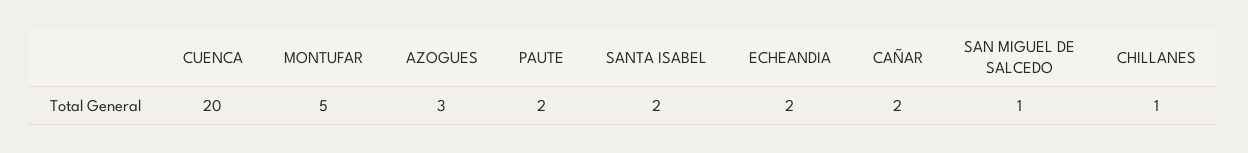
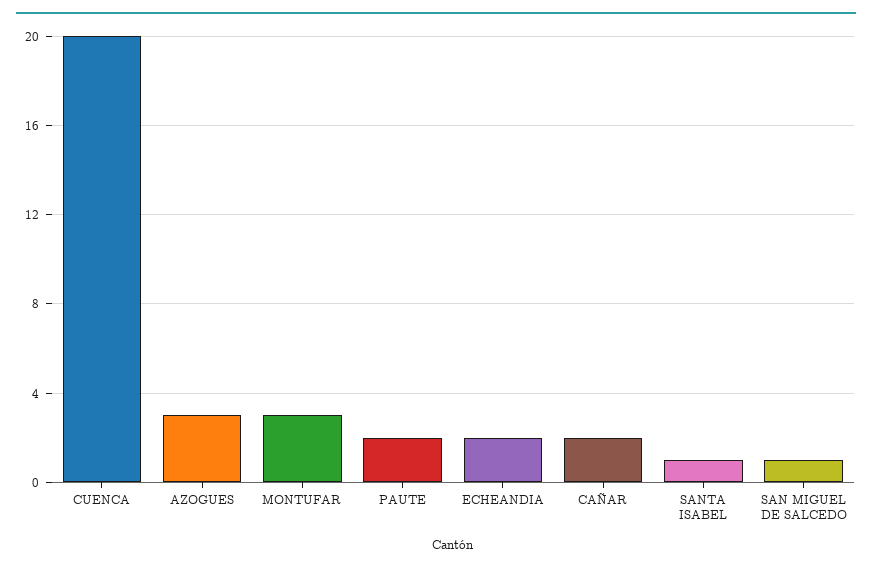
  {
    "CUENCA": 20,
-   "MONTUFAR": 5,
+   "MONTUFAR": 3,
    "AZOGUES": 3,
    "PAUTE": 2,
-   "SANTA ISABEL": 2,
+   "SANTA ISABEL": 1,
    "ECHEANDIA": 2,
    "CAÑAR": 2,
-   "SAN MIGUEL DE SALCEDO": 1,
+   "SAN MIGUEL DE SALCEDO": 1
-   "CHILLANES": 1
  }

